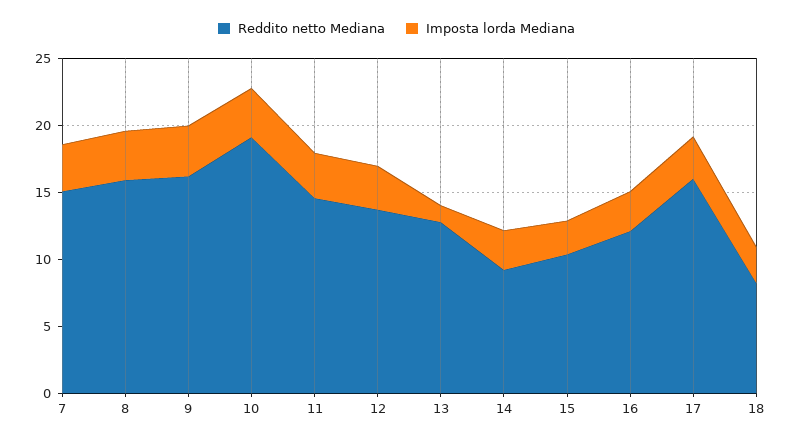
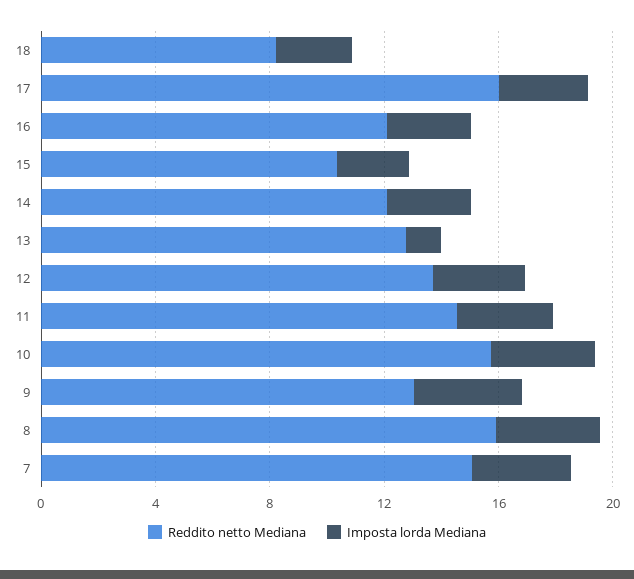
  {
    "Reddito netto Mediana": {
      "7": 15,
      "8": 16,
-     "9": 16,
+     "9": 13,
-     "10": 19,
+     "10": 16,
      "11": 15,
      "12": 14,
      "13": 13,
-     "14": 9,
+     "14": 12,
      "15": 10,
      "16": 12,
      "17": 16,
      "18": 8
    },
    "Imposta lorda Mediana": {
      "7": 3,
      "8": 4,
      "9": 4,
      "10": 4,
      "11": 3,
      "12": 3,
      "13": 1,
      "14": 3,
      "15": 3,
      "16": 3,
      "17": 3,
      "18": 3
    }
  }

